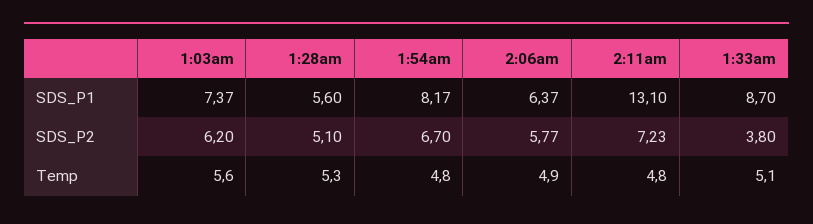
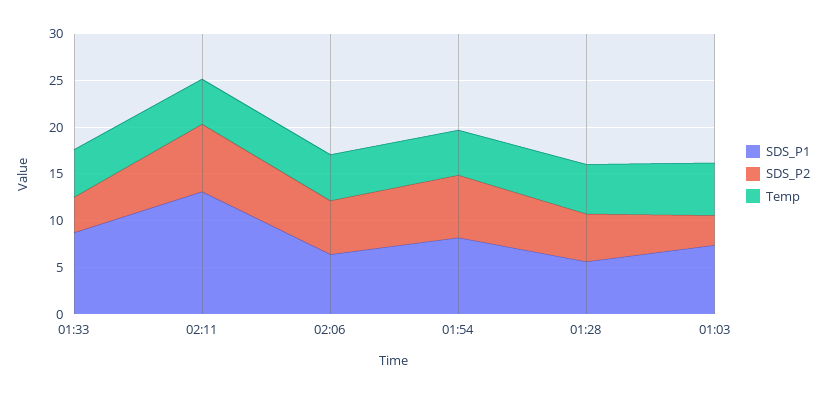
  {
    "SDS_P1": {
      "1:03am": 7.37,
      "1:28am": 5.6,
      "1:54am": 8.17,
      "2:06am": 6.37,
      "2:11am": 13.1,
      "1:33am": 8.7
    },
    "SDS_P2": {
-     "1:03am": 6.2,
+     "1:03am": 3,
      "1:28am": 5.1,
      "1:54am": 6.7,
      "2:06am": 5.77,
      "2:11am": 7.23,
      "1:33am": 3.8
    },
    "Temp": {
      "1:03am": 5.6,
      "1:28am": 5.3,
      "1:54am": 4.8,
      "2:06am": 4.9,
      "2:11am": 4.8,
      "1:33am": 5.1
    }
  }

